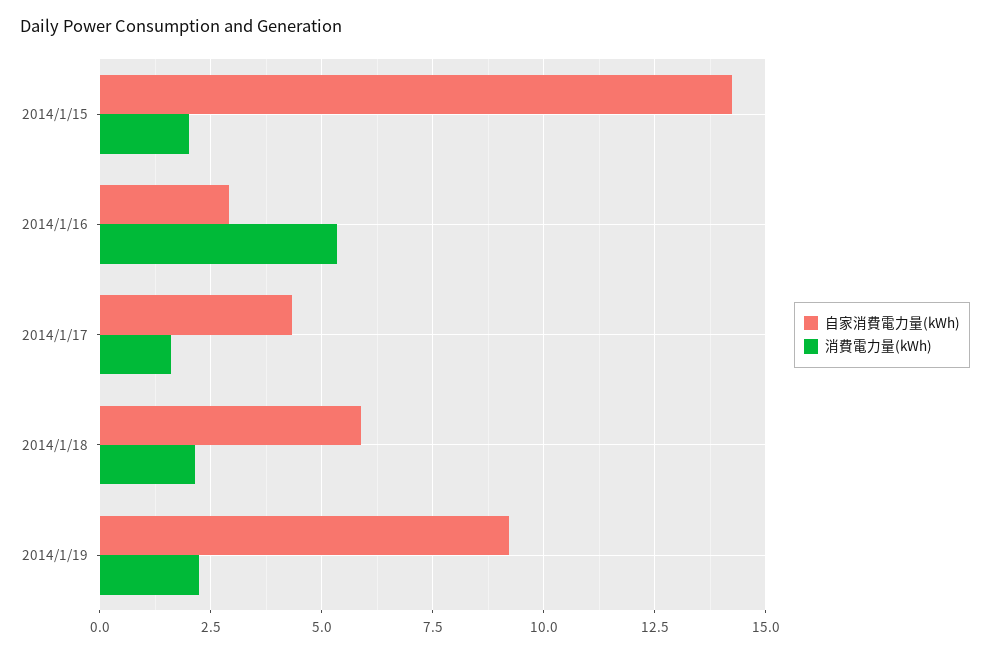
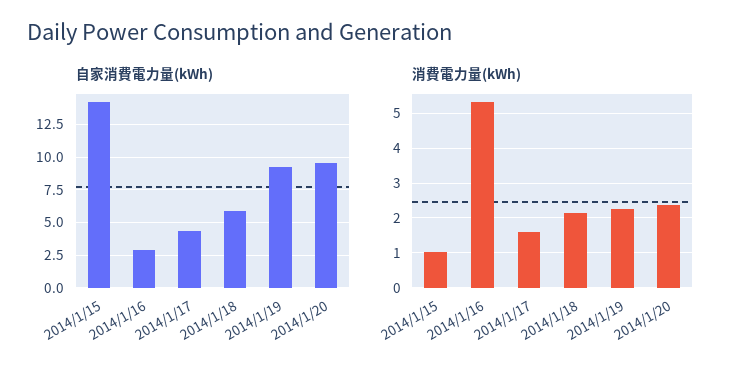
  {
    "自家消費電力量(kWh)": {
      "2014/1/15": 14.25,
      "2014/1/16": 3,
      "2014/1/17": 4.25,
      "2014/1/18": 6,
-     "2014/1/19": 9.25
+     "2014/1/19": 9.25,
+     "2014/1/20": 9.5
    },
    "消費電力量(kWh)": {
-     "2014/1/15": 2,
+     "2014/1/15": 1,
      "2014/1/16": 5.4,
      "2014/1/17": 1.6,
      "2014/1/18": 2.2,
-     "2014/1/19": 2.2
+     "2014/1/19": 2.2,
+     "2014/1/20": 2.4
    }
  }

